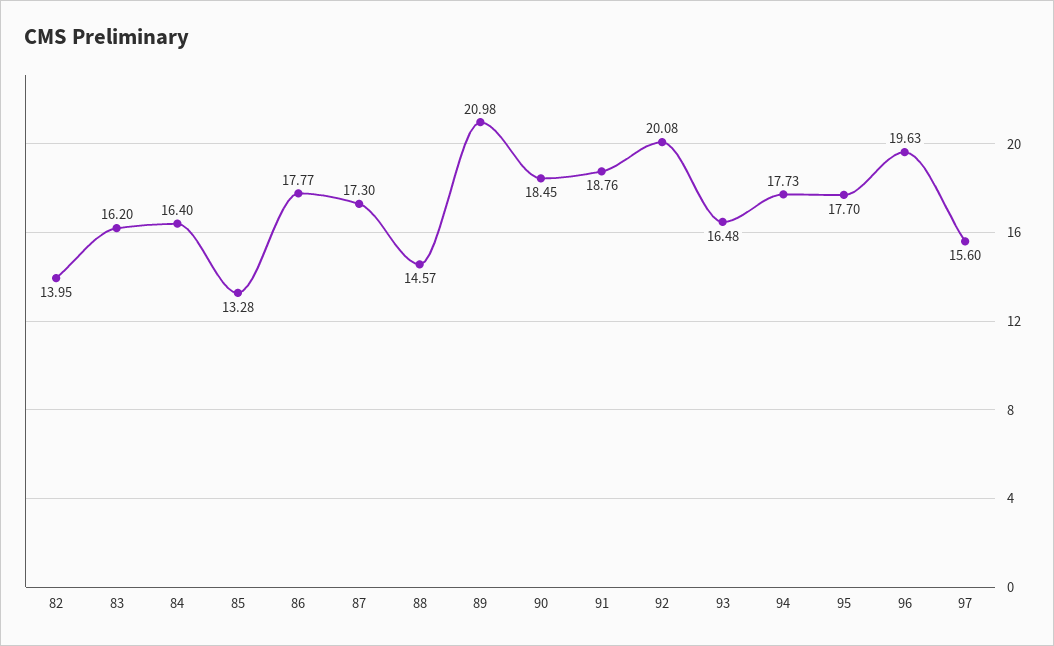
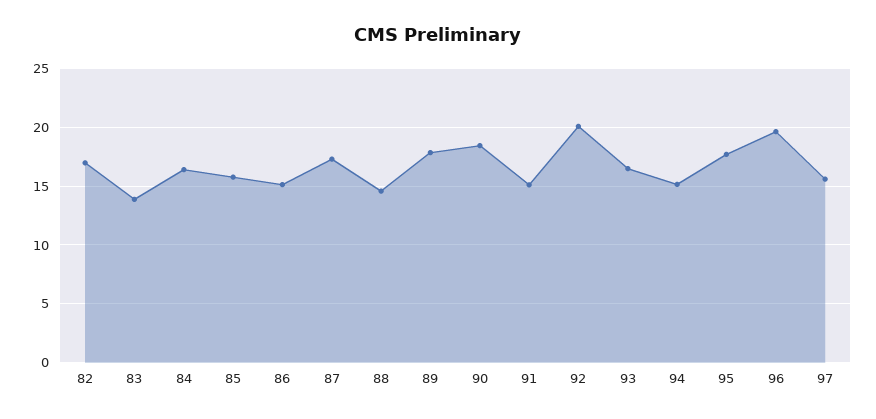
  {
-   "82": 13.95,
+   "82": 17,
-   "83": 16.2,
+   "83": 14,
    "84": 16.4,
-   "85": 13.28,
+   "85": 16,
-   "86": 17.77,
+   "86": 15,
    "87": 17.3,
    "88": 14.57,
-   "89": 20.98,
+   "89": 18,
    "90": 18.45,
-   "91": 18.76,
+   "91": 15,
    "92": 20.08,
    "93": 16.48,
-   "94": 17.73,
+   "94": 15,
    "95": 17.7,
    "96": 19.63,
    "97": 15.6
  }

